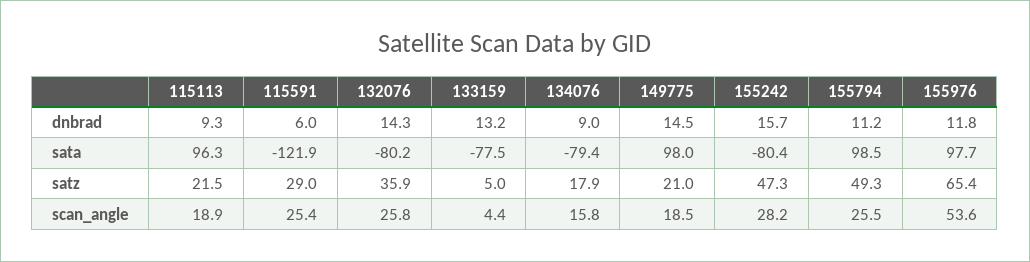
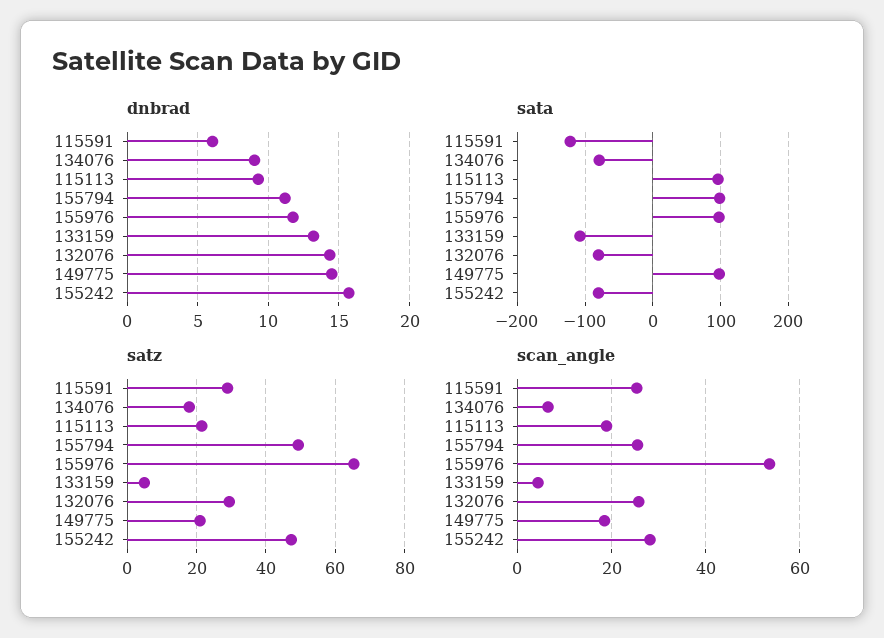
  {
    "dnbrad": {
      "115113": 9.3,
      "115591": 6,
      "132076": 14.3,
      "133159": 13.2,
      "134076": 9,
      "149775": 14.5,
      "155242": 15.7,
      "155794": 11.2,
      "155976": 11.8
    },
    "sata": {
      "115113": 96.3,
      "115591": -121.9,
      "132076": -80.2,
-     "133159": -77.5,
+     "133159": -110,
      "134076": -79.4,
      "149775": 98,
      "155242": -80.4,
      "155794": 98.5,
      "155976": 97.7
    },
    "satz": {
      "115113": 21.5,
      "115591": 29,
-     "132076": 35.9,
+     "132076": 30,
      "133159": 5,
      "134076": 17.9,
      "149775": 21,
      "155242": 47.3,
      "155794": 49.3,
      "155976": 65.4
    },
    "scan_angle": {
      "115113": 18.9,
      "115591": 25.4,
      "132076": 25.8,
      "133159": 4.4,
-     "134076": 15.8,
+     "134076": 6,
      "149775": 18.5,
      "155242": 28.2,
      "155794": 25.5,
      "155976": 53.6
    }
  }

